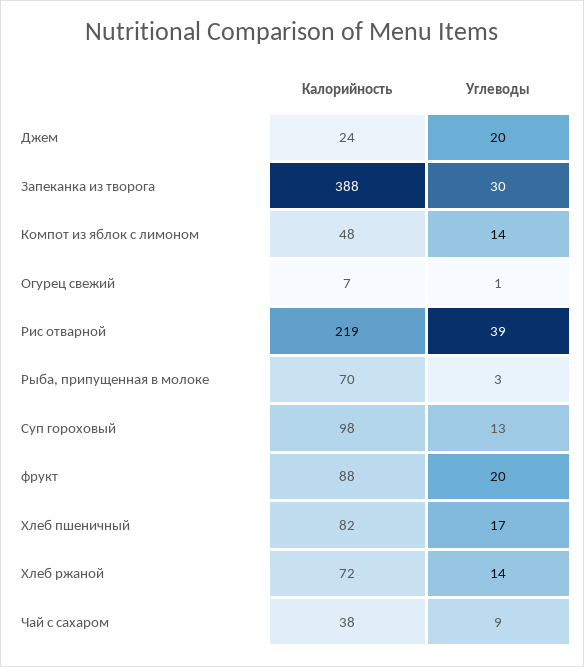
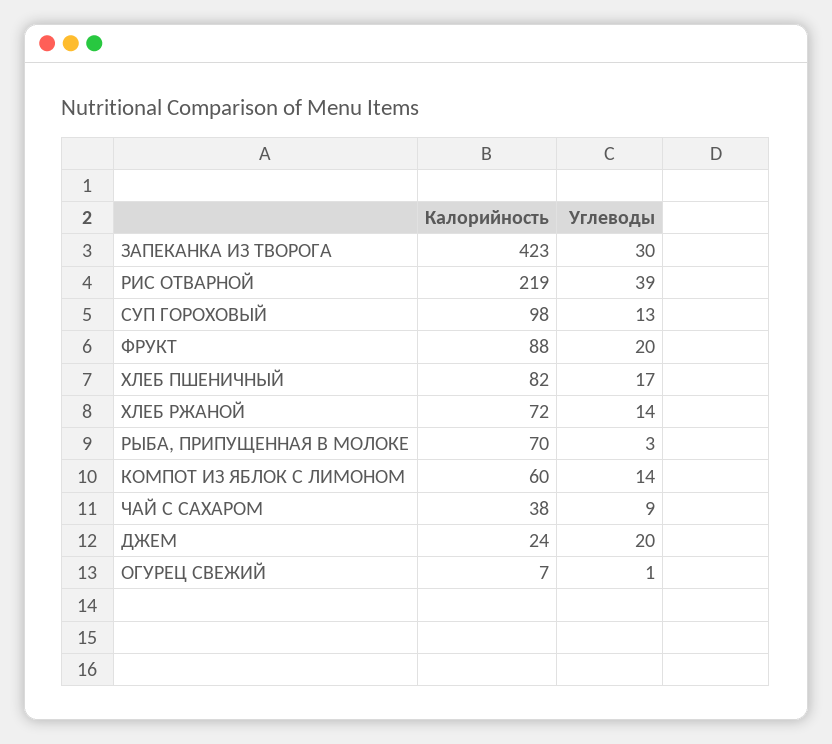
  {
    "Калорийность": {
      "Джем": 24,
-     "Запеканка из творога": 388,
+     "Запеканка из творога": 423,
-     "Компот из яблок с лимоном": 48,
+     "Компот из яблок с лимоном": 60,
      "Огурец свежий": 7,
      "Рис отварной": 219,
      "Рыба, припущенная в молоке": 70,
      "Суп гороховый": 98,
      "фрукт": 88,
      "Хлеб пшеничный": 82,
      "Хлеб ржаной": 72,
      "Чай с сахаром": 38
    },
    "Углеводы": {
      "Джем": 20,
      "Запеканка из творога": 30,
      "Компот из яблок с лимоном": 14,
      "Огурец свежий": 1,
      "Рис отварной": 39,
      "Рыба, припущенная в молоке": 3,
      "Суп гороховый": 13,
      "фрукт": 20,
      "Хлеб пшеничный": 17,
      "Хлеб ржаной": 14,
      "Чай с сахаром": 9
    }
  }

